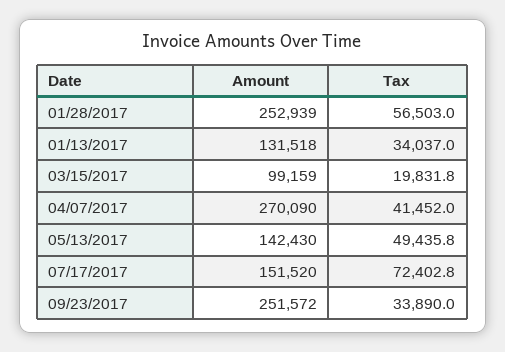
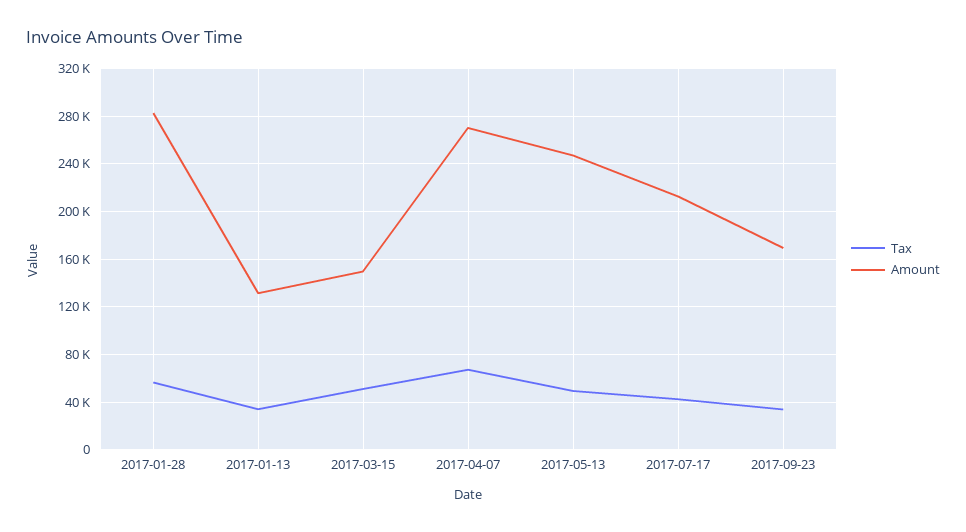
  {
    "Amount": {
-     "01/28/2017": 252939,
+     "01/28/2017": 280000,
      "01/13/2017": 131518,
-     "03/15/2017": 99159,
+     "03/15/2017": 150000,
      "04/07/2017": 270090,
-     "05/13/2017": 142430,
+     "05/13/2017": 250000,
-     "07/17/2017": 151520,
+     "07/17/2017": 210000,
-     "09/23/2017": 251572
+     "09/23/2017": 170000
    },
    "Tax": {
      "01/28/2017": 56503,
      "01/13/2017": 34037,
-     "03/15/2017": 19831.8,
+     "03/15/2017": 50000,
-     "04/07/2017": 41452,
+     "04/07/2017": 70000,
      "05/13/2017": 49435.8,
-     "07/17/2017": 72402.8,
+     "07/17/2017": 40000,
      "09/23/2017": 33890
    }
  }

